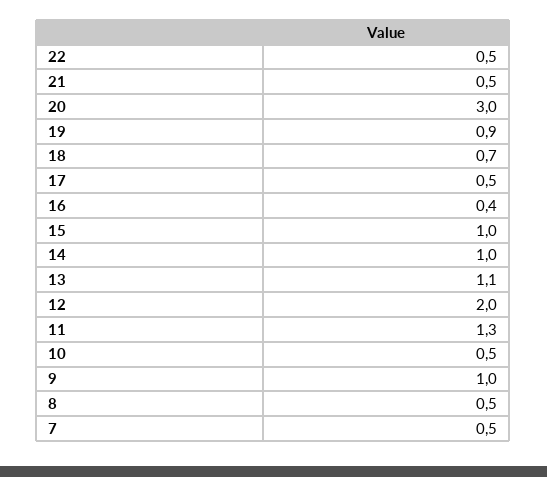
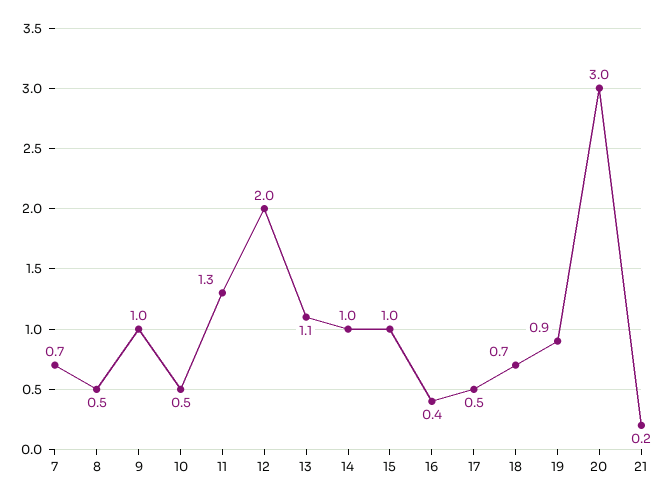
  {
-   "22": 0.5,
-   "21": 0.5,
+   "21": 0.2,
    "20": 3,
    "19": 0.9,
    "18": 0.7,
    "17": 0.5,
    "16": 0.4,
    "15": 1,
    "14": 1,
    "13": 1.1,
    "12": 2,
    "11": 1.3,
    "10": 0.5,
    "9": 1,
    "8": 0.5,
-   "7": 0.5
+   "7": 0.7
  }

